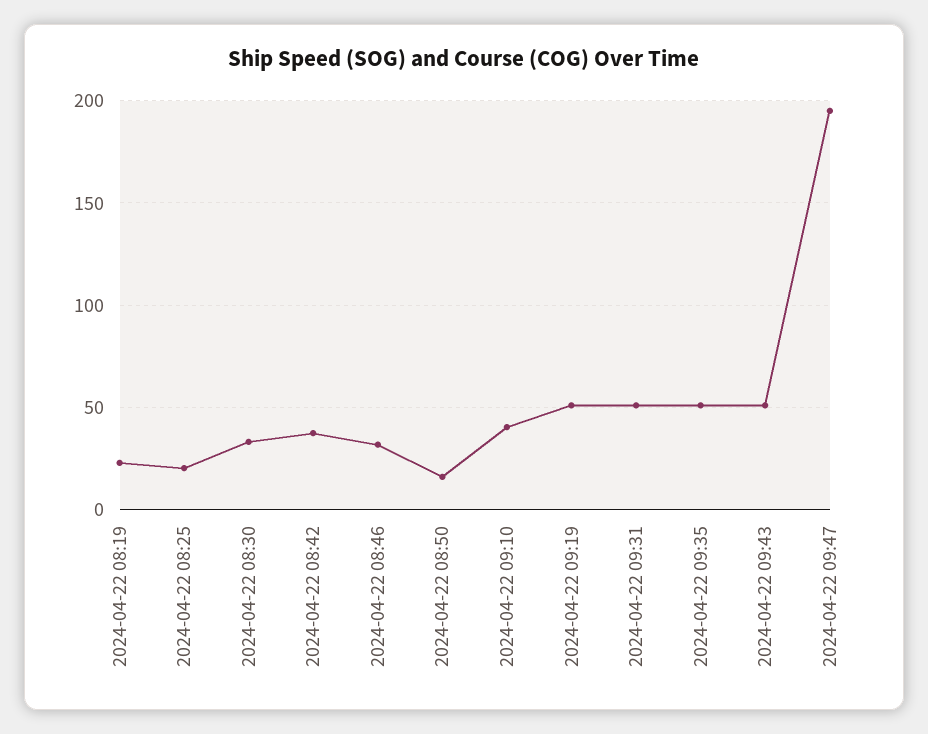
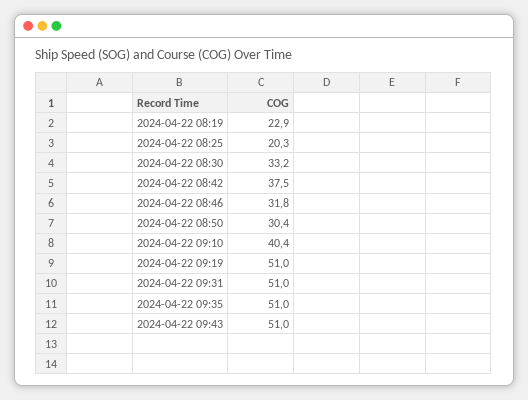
  {
    "2024-04-22 08:19": 22.9,
    "2024-04-22 08:25": 20.3,
    "2024-04-22 08:30": 33.2,
    "2024-04-22 08:42": 37.5,
    "2024-04-22 08:46": 31.8,
-   "2024-04-22 08:50": 15,
+   "2024-04-22 08:50": 30.4,
    "2024-04-22 09:10": 40.4,
    "2024-04-22 09:19": 51,
    "2024-04-22 09:31": 51,
    "2024-04-22 09:35": 51,
-   "2024-04-22 09:43": 51,
+   "2024-04-22 09:43": 51
-   "2024-04-22 09:47": 195
  }

